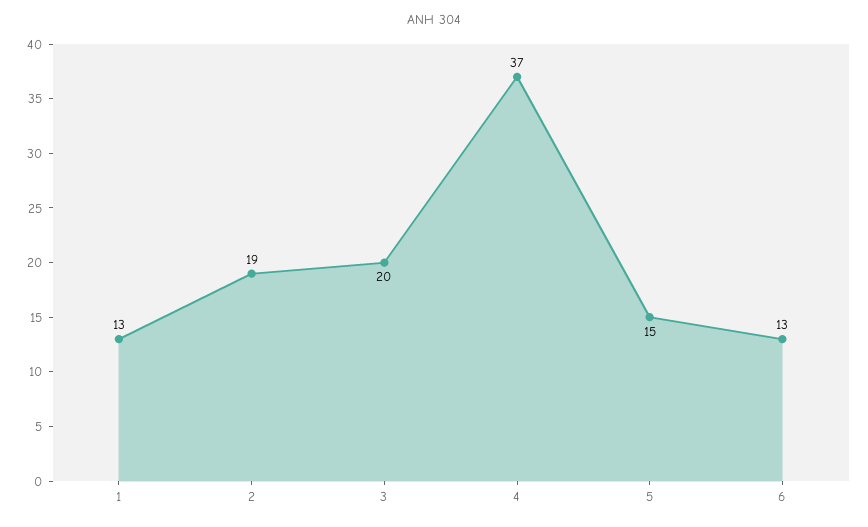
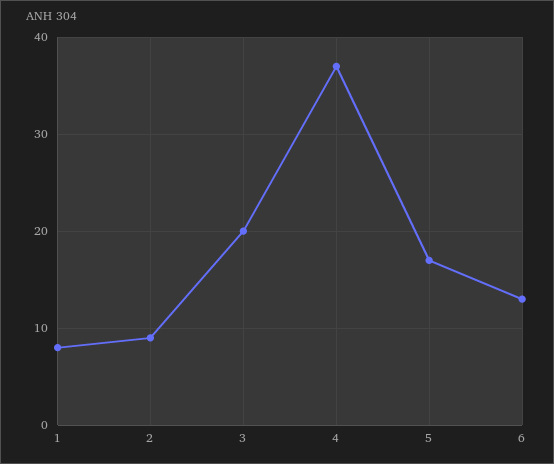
  {
-   "1": 13,
+   "1": 8,
-   "2": 19,
+   "2": 9,
    "3": 20,
    "4": 37,
-   "5": 15,
+   "5": 17,
    "6": 13
  }

